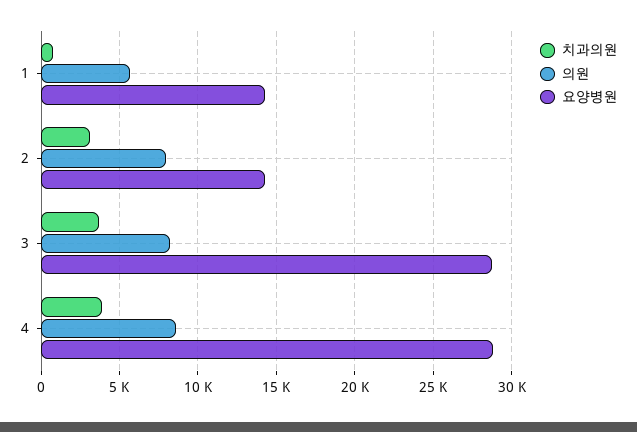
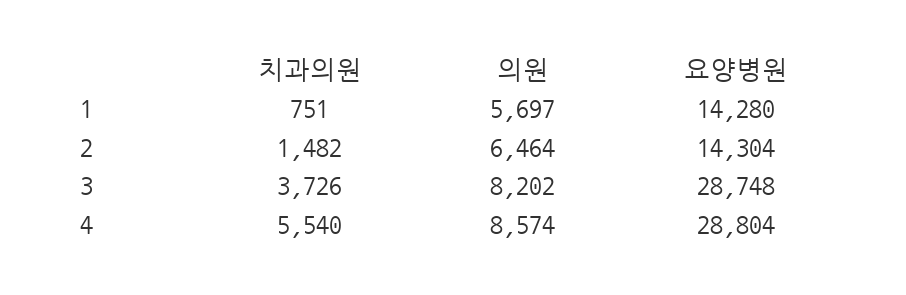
  {
    "치과의원": {
      "1": 751,
-     "2": 3000,
+     "2": 1482,
      "3": 3726,
-     "4": 4000
+     "4": 5540
    },
    "의원": {
      "1": 5697,
-     "2": 8000,
+     "2": 6464,
      "3": 8202,
      "4": 8574
    },
    "요양병원": {
      "1": 14280,
      "2": 14304,
      "3": 28748,
      "4": 28804
    }
  }

